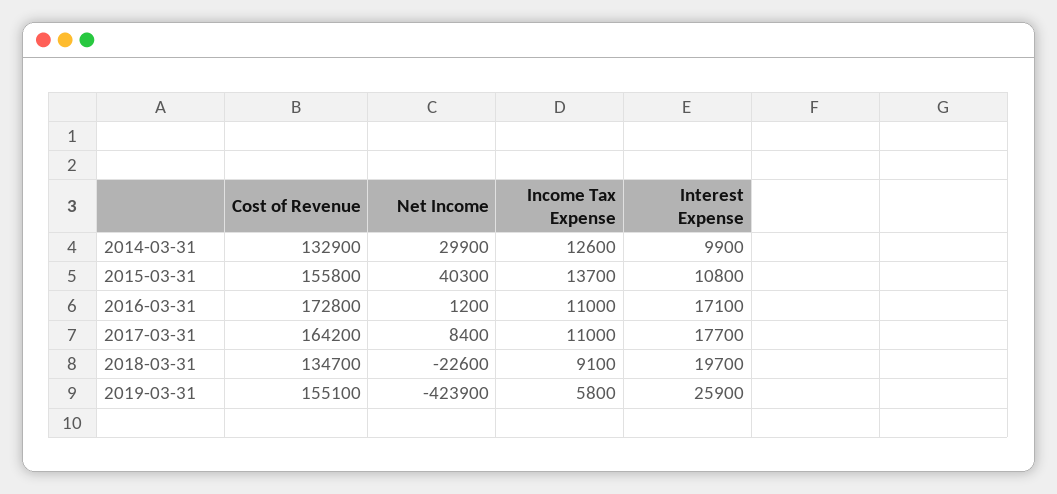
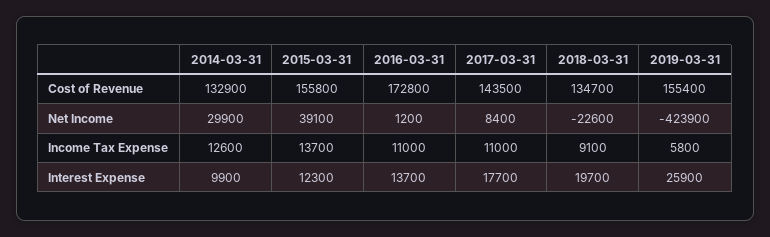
  {
    "Cost of Revenue": {
      "2014-03-31": 132900,
      "2015-03-31": 155800,
      "2016-03-31": 172800,
-     "2017-03-31": 164200,
+     "2017-03-31": 143500,
      "2018-03-31": 134700,
-     "2019-03-31": 155100
+     "2019-03-31": 155400
    },
    "Net Income": {
      "2014-03-31": 29900,
-     "2015-03-31": 40300,
+     "2015-03-31": 39100,
      "2016-03-31": 1200,
      "2017-03-31": 8400,
      "2018-03-31": -22600,
      "2019-03-31": -423900
    },
    "Income Tax Expense": {
      "2014-03-31": 12600,
      "2015-03-31": 13700,
      "2016-03-31": 11000,
      "2017-03-31": 11000,
      "2018-03-31": 9100,
      "2019-03-31": 5800
    },
    "Interest Expense": {
      "2014-03-31": 9900,
-     "2015-03-31": 10800,
+     "2015-03-31": 12300,
-     "2016-03-31": 17100,
+     "2016-03-31": 13700,
      "2017-03-31": 17700,
      "2018-03-31": 19700,
      "2019-03-31": 25900
    }
  }

